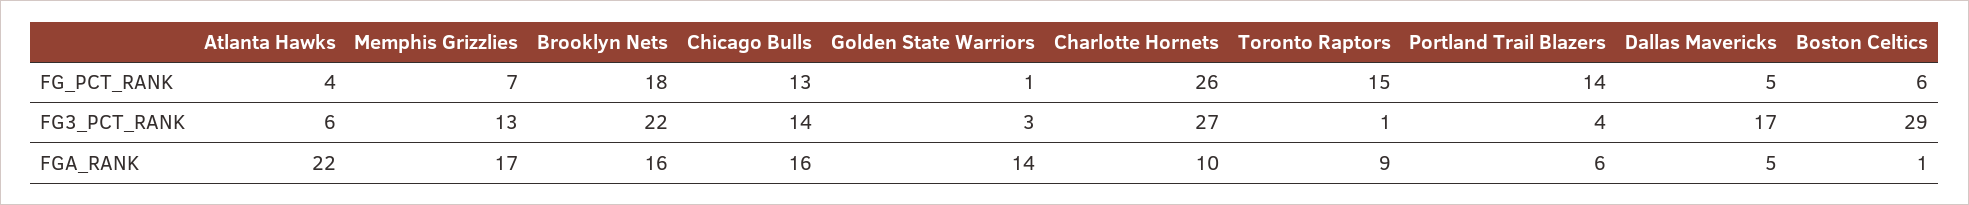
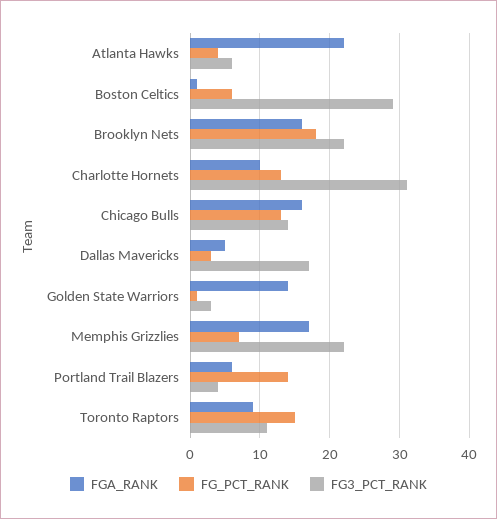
  {
    "FG_PCT_RANK": {
      "Atlanta Hawks": 4,
      "Memphis Grizzlies": 7,
      "Brooklyn Nets": 18,
      "Chicago Bulls": 13,
      "Golden State Warriors": 1,
-     "Charlotte Hornets": 26,
+     "Charlotte Hornets": 13,
      "Toronto Raptors": 15,
      "Portland Trail Blazers": 14,
-     "Dallas Mavericks": 5,
+     "Dallas Mavericks": 3,
      "Boston Celtics": 6
    },
    "FG3_PCT_RANK": {
      "Atlanta Hawks": 6,
-     "Memphis Grizzlies": 13,
+     "Memphis Grizzlies": 22,
      "Brooklyn Nets": 22,
      "Chicago Bulls": 14,
      "Golden State Warriors": 3,
-     "Charlotte Hornets": 27,
+     "Charlotte Hornets": 31,
-     "Toronto Raptors": 1,
+     "Toronto Raptors": 11,
      "Portland Trail Blazers": 4,
      "Dallas Mavericks": 17,
      "Boston Celtics": 29
    },
    "FGA_RANK": {
      "Atlanta Hawks": 22,
      "Memphis Grizzlies": 17,
      "Brooklyn Nets": 16,
      "Chicago Bulls": 16,
      "Golden State Warriors": 14,
      "Charlotte Hornets": 10,
      "Toronto Raptors": 9,
      "Portland Trail Blazers": 6,
      "Dallas Mavericks": 5,
      "Boston Celtics": 1
    }
  }

